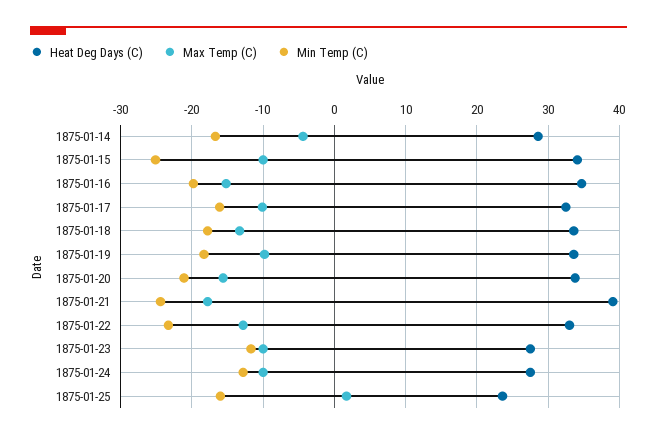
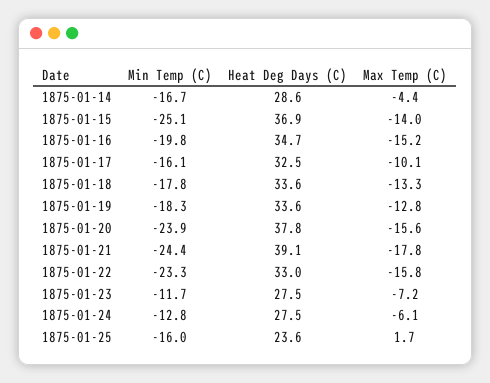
  {
    "Heat Deg Days (C)": {
      "1875-01-14": 28.6,
-     "1875-01-15": 34,
+     "1875-01-15": 36.9,
      "1875-01-16": 34.7,
      "1875-01-17": 32.5,
      "1875-01-18": 33.6,
      "1875-01-19": 33.6,
-     "1875-01-20": 34,
+     "1875-01-20": 37.8,
      "1875-01-21": 39.1,
      "1875-01-22": 33,
      "1875-01-23": 27.5,
      "1875-01-24": 27.5,
      "1875-01-25": 23.6
    },
    "Max Temp (C)": {
      "1875-01-14": -4.4,
-     "1875-01-15": -10,
+     "1875-01-15": -14,
      "1875-01-16": -15.2,
      "1875-01-17": -10.1,
      "1875-01-18": -13.3,
-     "1875-01-19": -10,
+     "1875-01-19": -12.8,
      "1875-01-20": -15.6,
      "1875-01-21": -17.8,
-     "1875-01-22": -13,
+     "1875-01-22": -15.8,
-     "1875-01-23": -10,
+     "1875-01-23": -7.2,
-     "1875-01-24": -10,
+     "1875-01-24": -6.1,
      "1875-01-25": 1.7
    },
    "Min Temp (C)": {
      "1875-01-14": -16.7,
      "1875-01-15": -25.1,
      "1875-01-16": -19.8,
      "1875-01-17": -16.1,
      "1875-01-18": -17.8,
      "1875-01-19": -18.3,
-     "1875-01-20": -21,
+     "1875-01-20": -23.9,
      "1875-01-21": -24.4,
      "1875-01-22": -23.3,
      "1875-01-23": -11.7,
      "1875-01-24": -12.8,
      "1875-01-25": -16
    }
  }

